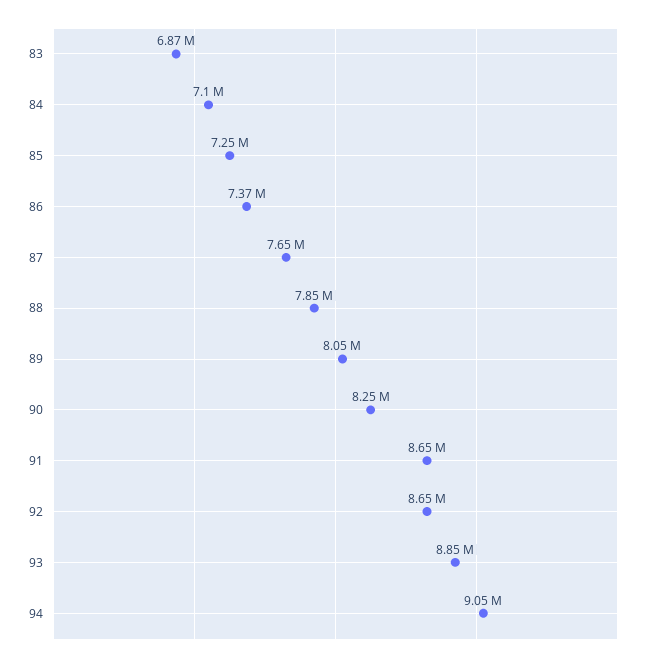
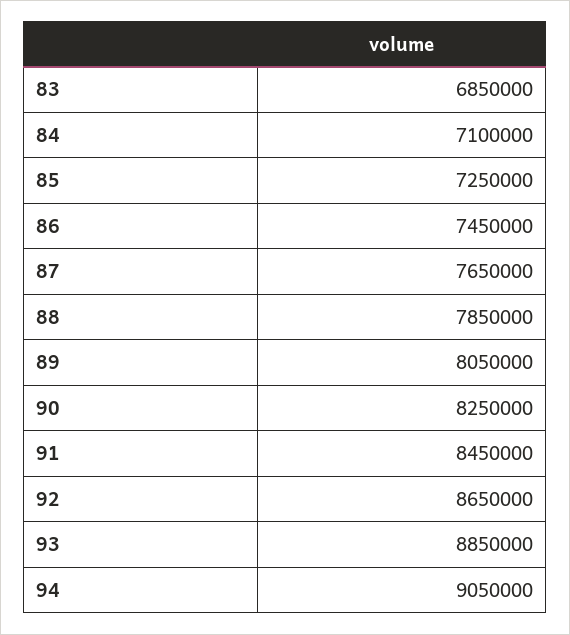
  {
-   "83": 6870000,
+   "83": 6850000,
    "84": 7100000,
    "85": 7250000,
-   "86": 7370000,
+   "86": 7450000,
    "87": 7650000,
    "88": 7850000,
    "89": 8050000,
    "90": 8250000,
-   "91": 8650000,
+   "91": 8450000,
    "92": 8650000,
    "93": 8850000,
    "94": 9050000
  }

